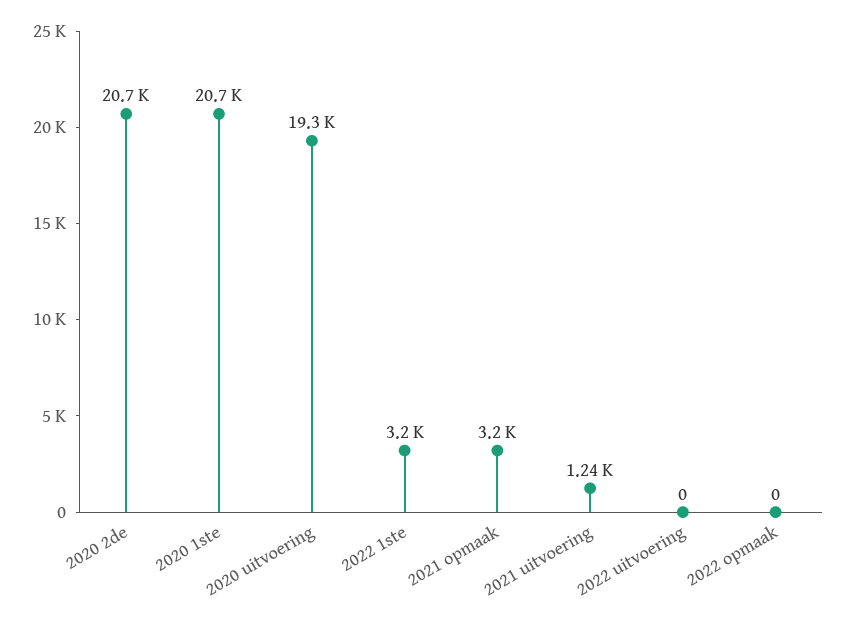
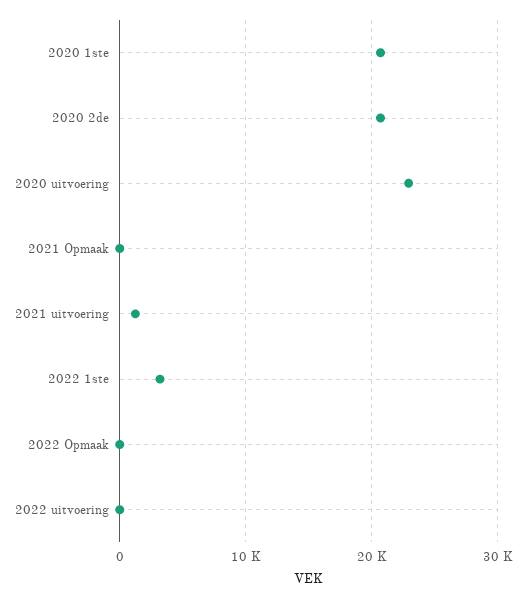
  {
    "2020 2de": 20700,
    "2020 1ste": 20700,
-   "2020 uitvoering": 19300,
+   "2020 uitvoering": 23000,
    "2022 1ste": 3200,
-   "2021 opmaak": 3200,
+   "2021 opmaak": 0,
    "2021 uitvoering": 1240,
    "2022 uitvoering": 0,
    "2022 opmaak": 0
  }

